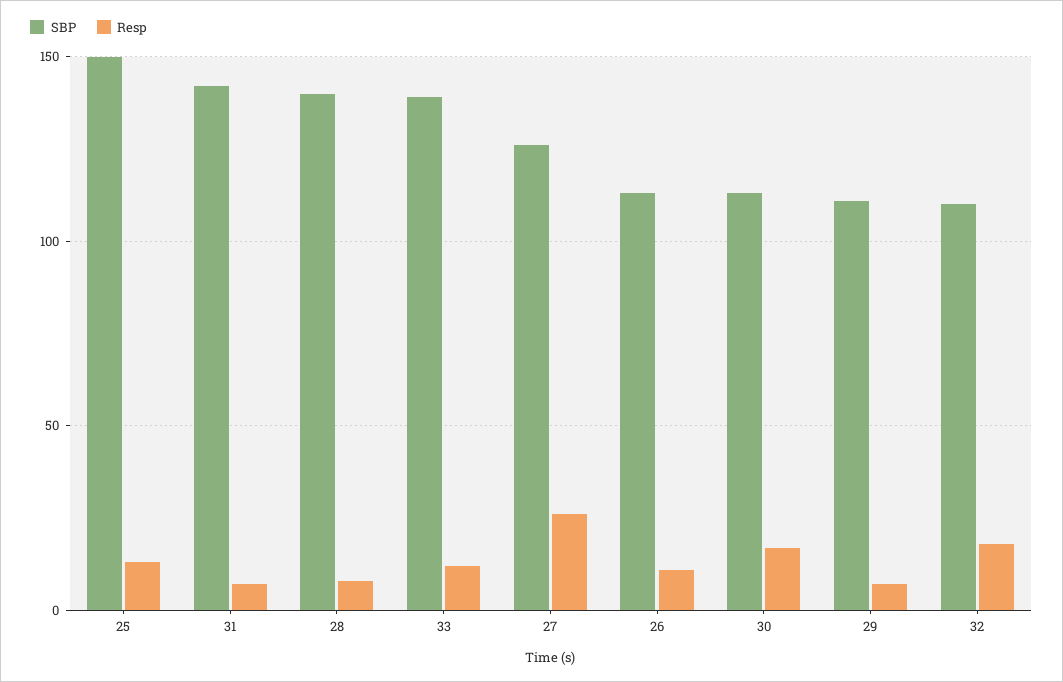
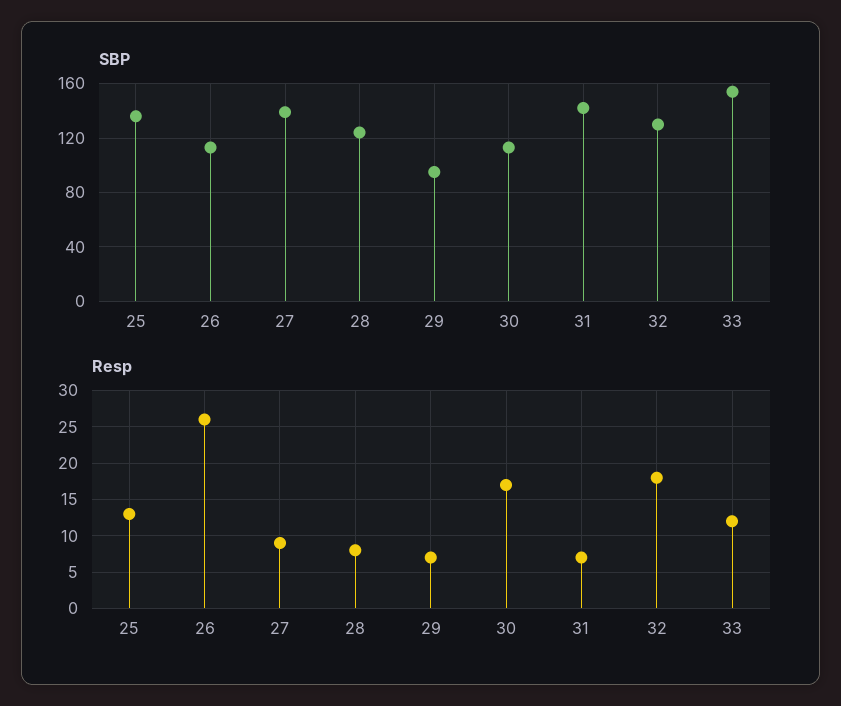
  {
    "SBP": {
-     "25": 150,
+     "25": 135,
      "31": 140,
-     "28": 140,
+     "28": 125,
-     "33": 140,
+     "33": 155,
-     "27": 125,
+     "27": 140,
      "26": 115,
      "30": 115,
-     "29": 110,
+     "29": 95,
-     "32": 110
+     "32": 130
    },
    "Resp": {
      "25": 13,
      "31": 7,
      "28": 8,
      "33": 12,
-     "27": 25,
+     "27": 9,
-     "26": 10,
+     "26": 26,
      "30": 17,
      "29": 7,
      "32": 18
    }
  }

